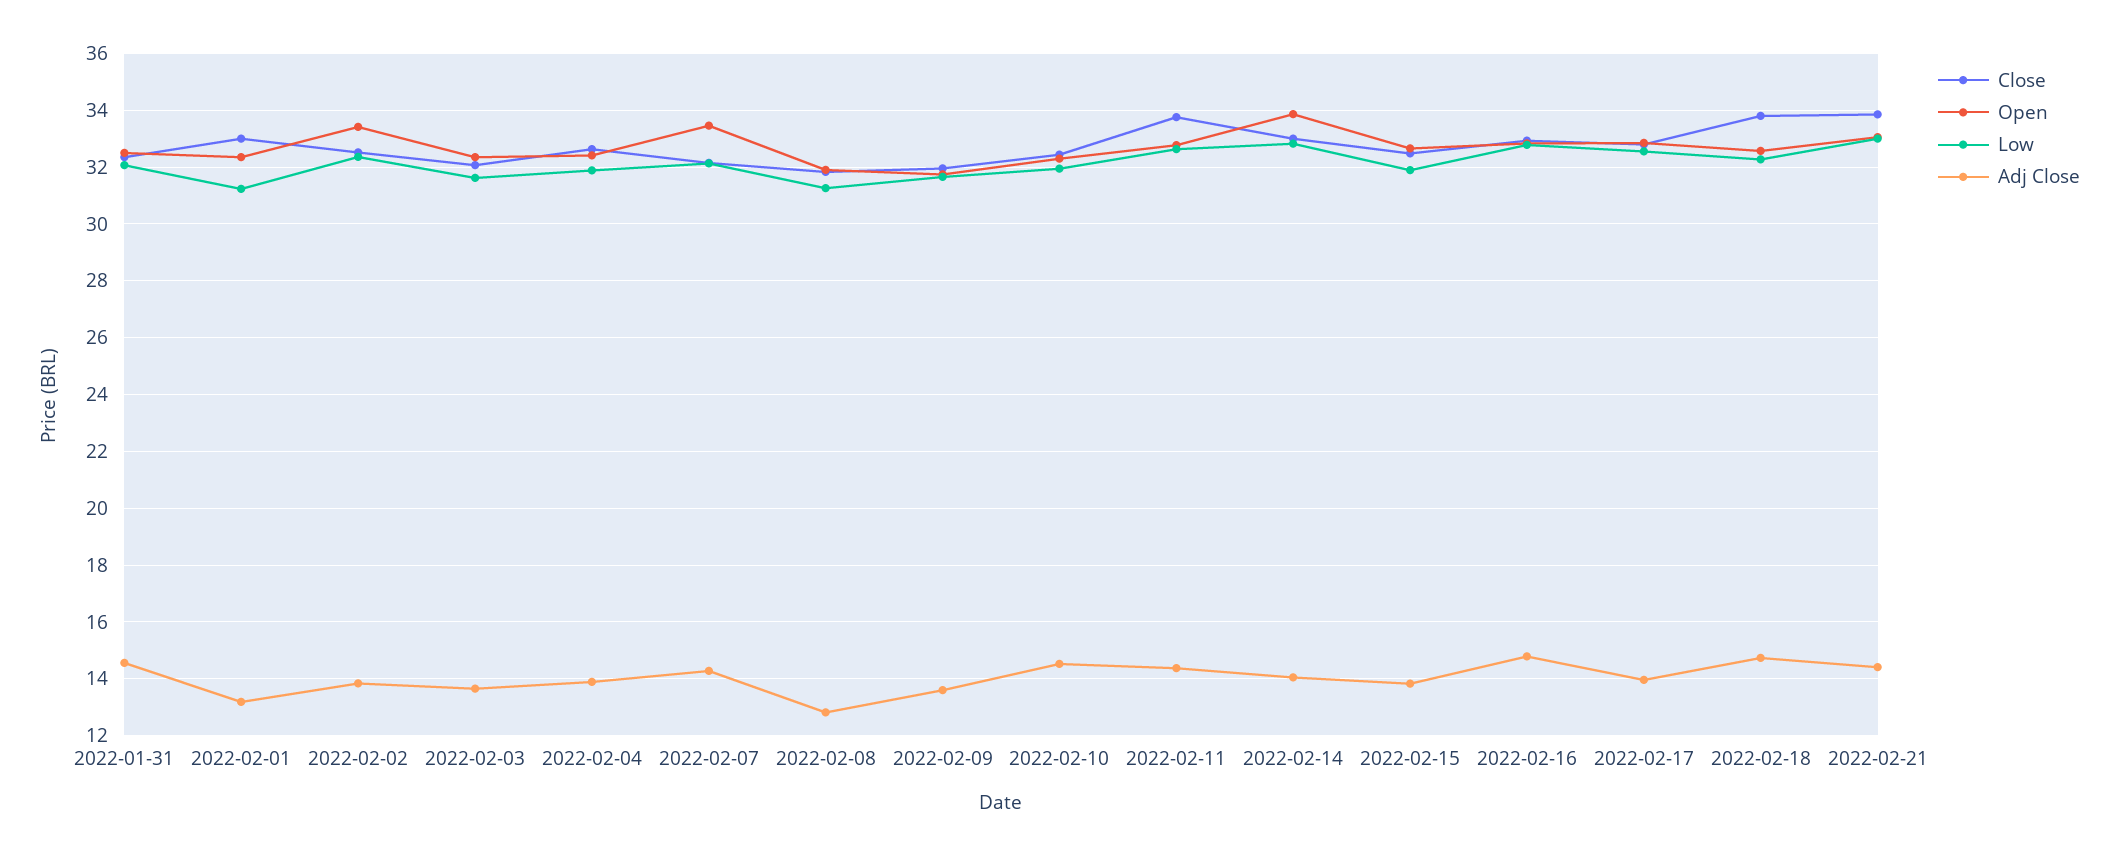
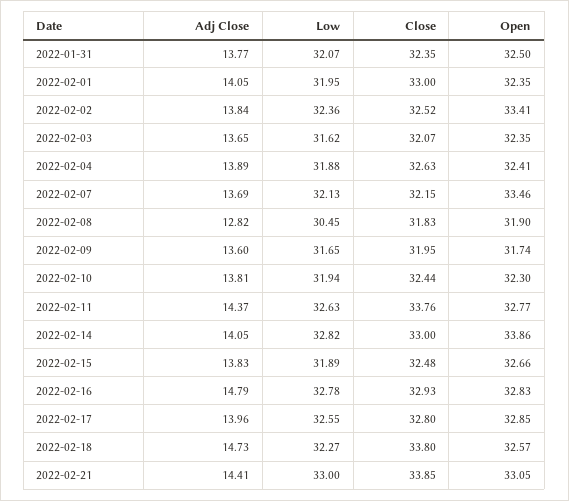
  {
    "Close": {
      "2022-01-31": 32.35,
      "2022-02-01": 33,
      "2022-02-02": 32.52,
      "2022-02-03": 32.07,
      "2022-02-04": 32.63,
      "2022-02-07": 32.15,
      "2022-02-08": 31.83,
      "2022-02-09": 31.95,
      "2022-02-10": 32.44,
      "2022-02-11": 33.76,
      "2022-02-14": 33,
      "2022-02-15": 32.48,
      "2022-02-16": 32.93,
      "2022-02-17": 32.8,
      "2022-02-18": 33.8,
      "2022-02-21": 33.85
    },
    "Open": {
      "2022-01-31": 32.5,
      "2022-02-01": 32.35,
      "2022-02-02": 33.41,
      "2022-02-03": 32.35,
      "2022-02-04": 32.41,
      "2022-02-07": 33.46,
      "2022-02-08": 31.9,
      "2022-02-09": 31.74,
      "2022-02-10": 32.3,
      "2022-02-11": 32.77,
      "2022-02-14": 33.86,
      "2022-02-15": 32.66,
      "2022-02-16": 32.83,
      "2022-02-17": 32.85,
      "2022-02-18": 32.57,
      "2022-02-21": 33.05
    },
    "Low": {
      "2022-01-31": 32.07,
-     "2022-02-01": 31.25,
+     "2022-02-01": 31.95,
      "2022-02-02": 32.36,
      "2022-02-03": 31.62,
      "2022-02-04": 31.88,
      "2022-02-07": 32.13,
-     "2022-02-08": 31.25,
+     "2022-02-08": 30.45,
      "2022-02-09": 31.65,
      "2022-02-10": 31.94,
      "2022-02-11": 32.63,
      "2022-02-14": 32.82,
      "2022-02-15": 31.89,
      "2022-02-16": 32.78,
      "2022-02-17": 32.55,
      "2022-02-18": 32.27,
      "2022-02-21": 33
    },
    "Adj Close": {
-     "2022-01-31": 14.5,
+     "2022-01-31": 13.77,
-     "2022-02-01": 13.25,
+     "2022-02-01": 14.05,
      "2022-02-02": 13.84,
      "2022-02-03": 13.65,
      "2022-02-04": 13.89,
-     "2022-02-07": 14.25,
+     "2022-02-07": 13.69,
      "2022-02-08": 12.82,
      "2022-02-09": 13.6,
-     "2022-02-10": 14.5,
+     "2022-02-10": 13.81,
      "2022-02-11": 14.37,
      "2022-02-14": 14.05,
      "2022-02-15": 13.83,
      "2022-02-16": 14.79,
      "2022-02-17": 13.96,
      "2022-02-18": 14.73,
      "2022-02-21": 14.41
    }
  }

